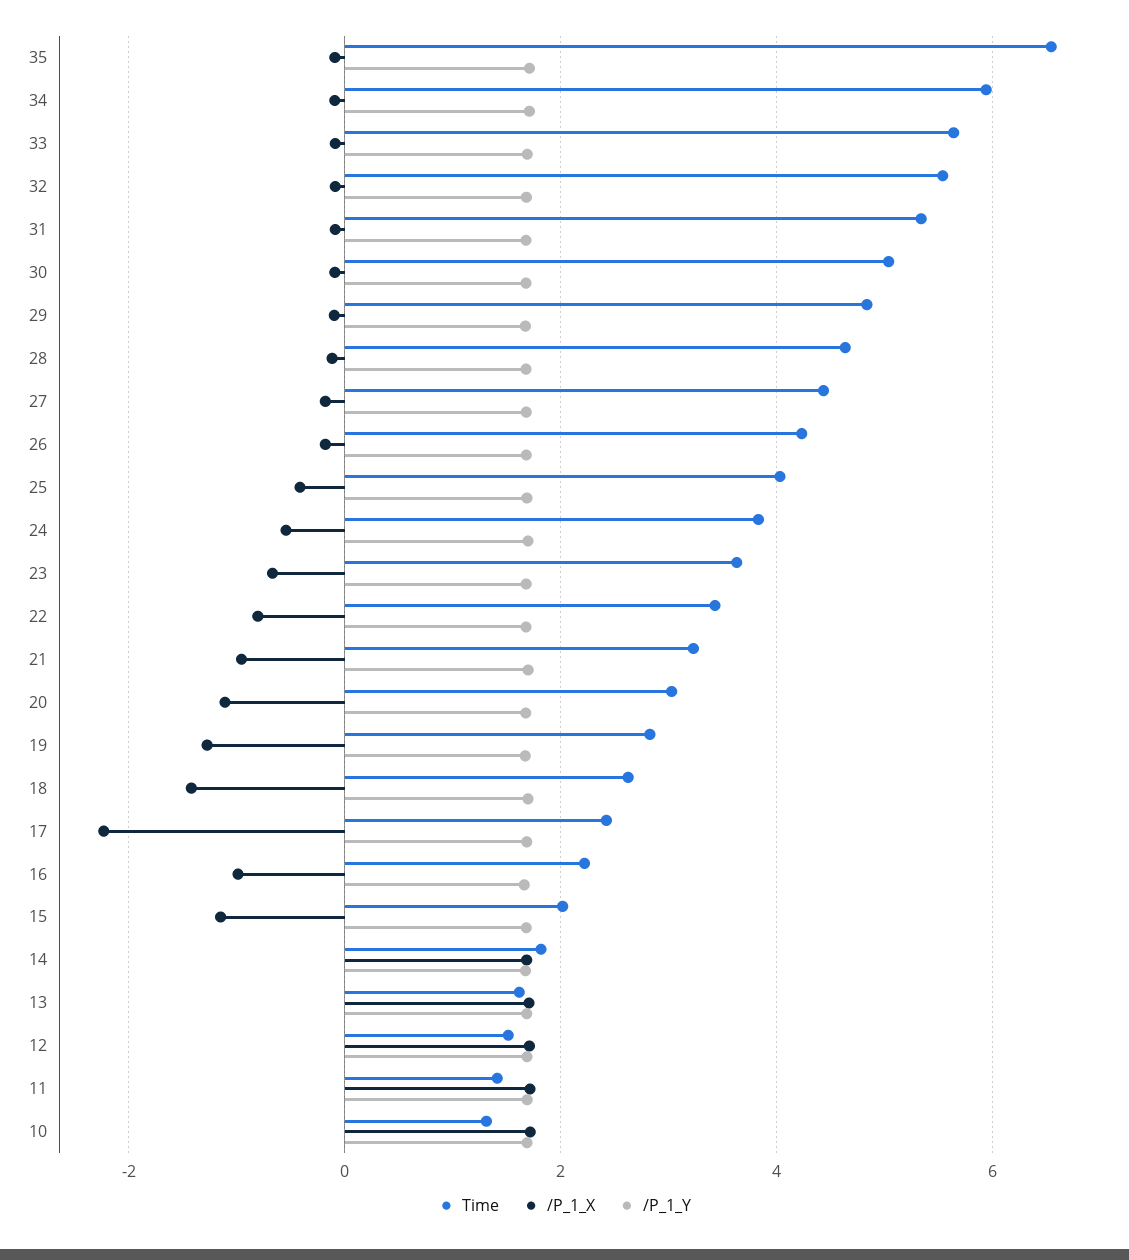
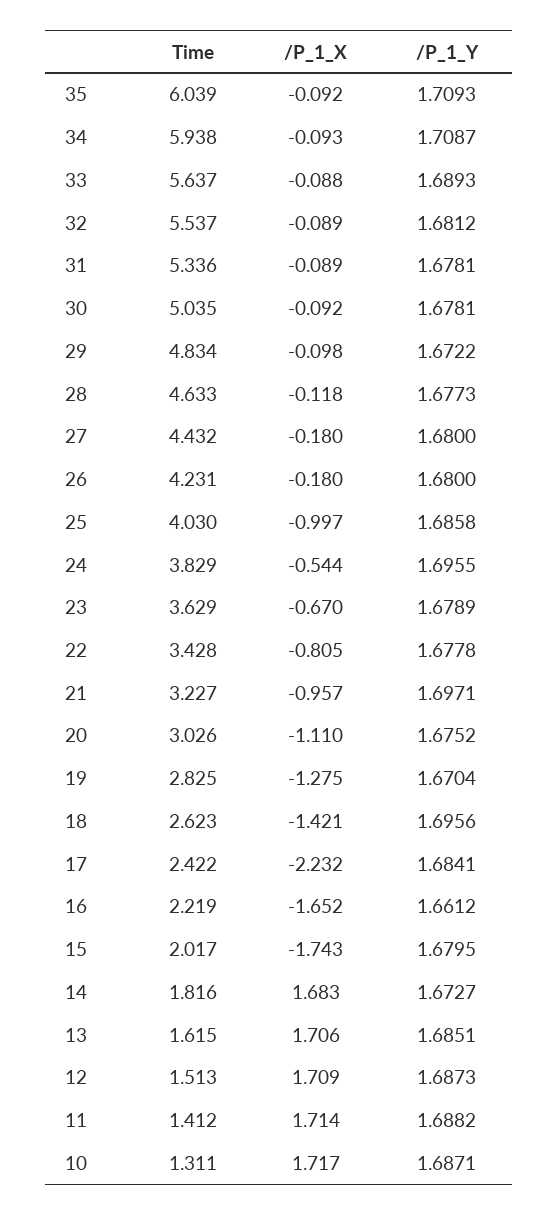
  {
    "Time": {
-     "35": 6.6,
+     "35": 6.039,
      "34": 5.938,
      "33": 5.637,
      "32": 5.537,
      "31": 5.336,
      "30": 5.035,
      "29": 4.834,
      "28": 4.633,
      "27": 4.432,
      "26": 4.231,
      "25": 4.03,
      "24": 3.829,
      "23": 3.629,
      "22": 3.428,
      "21": 3.227,
      "20": 3.026,
      "19": 2.825,
      "18": 2.623,
      "17": 2.422,
      "16": 2.219,
      "15": 2.017,
      "14": 1.816,
      "13": 1.615,
      "12": 1.513,
      "11": 1.412,
      "10": 1.311
    },
    "/P_1_X": {
      "35": -0.092,
      "34": -0.093,
      "33": -0.088,
      "32": -0.089,
      "31": -0.089,
      "30": -0.092,
      "29": -0.098,
      "28": -0.118,
      "27": -0.18,
      "26": -0.18,
-     "25": -0.4,
+     "25": -0.997,
      "24": -0.544,
      "23": -0.67,
      "22": -0.805,
      "21": -0.957,
      "20": -1.11,
      "19": -1.275,
      "18": -1.421,
      "17": -2.232,
-     "16": -1,
+     "16": -1.652,
-     "15": -1.2,
+     "15": -1.743,
      "14": 1.683,
      "13": 1.706,
      "12": 1.709,
      "11": 1.714,
      "10": 1.717
    },
    "/P_1_Y": {
      "35": 1.7093,
      "34": 1.7087,
      "33": 1.6893,
      "32": 1.6812,
      "31": 1.6781,
      "30": 1.6781,
      "29": 1.6722,
      "28": 1.6773,
      "27": 1.68,
      "26": 1.68,
      "25": 1.6858,
      "24": 1.6955,
      "23": 1.6789,
      "22": 1.6778,
      "21": 1.6971,
      "20": 1.6752,
      "19": 1.6704,
      "18": 1.6956,
      "17": 1.6841,
      "16": 1.6612,
      "15": 1.6795,
      "14": 1.6727,
      "13": 1.6851,
      "12": 1.6873,
      "11": 1.6882,
      "10": 1.6871
    }
  }

